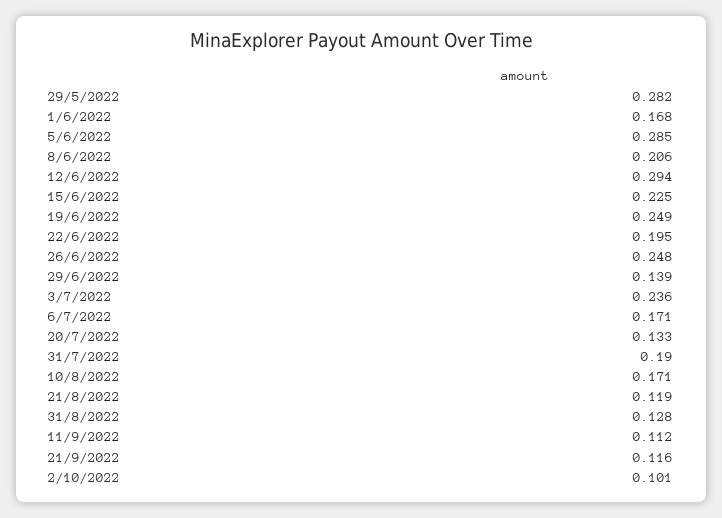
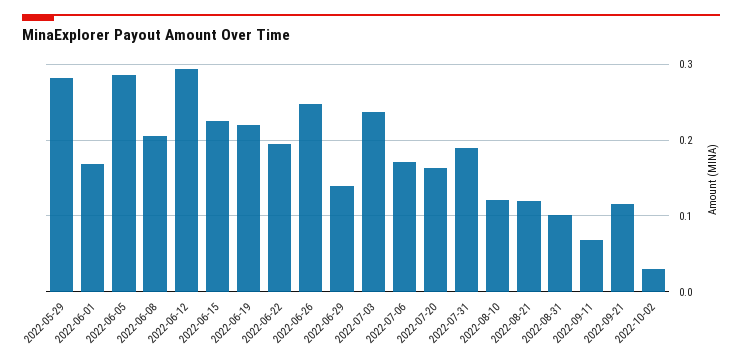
  {
    "29/5/2022": 0.282,
    "1/6/2022": 0.168,
    "5/6/2022": 0.285,
    "8/6/2022": 0.206,
    "12/6/2022": 0.294,
    "15/6/2022": 0.225,
-   "19/6/2022": 0.249,
+   "19/6/2022": 0.22,
    "22/6/2022": 0.195,
    "26/6/2022": 0.248,
    "29/6/2022": 0.139,
    "3/7/2022": 0.236,
    "6/7/2022": 0.171,
-   "20/7/2022": 0.133,
+   "20/7/2022": 0.16,
    "31/7/2022": 0.19,
-   "10/8/2022": 0.171,
+   "10/8/2022": 0.12,
    "21/8/2022": 0.119,
-   "31/8/2022": 0.128,
+   "31/8/2022": 0.1,
-   "11/9/2022": 0.112,
+   "11/9/2022": 0.07,
    "21/9/2022": 0.116,
-   "2/10/2022": 0.101
+   "2/10/2022": 0.03
  }

